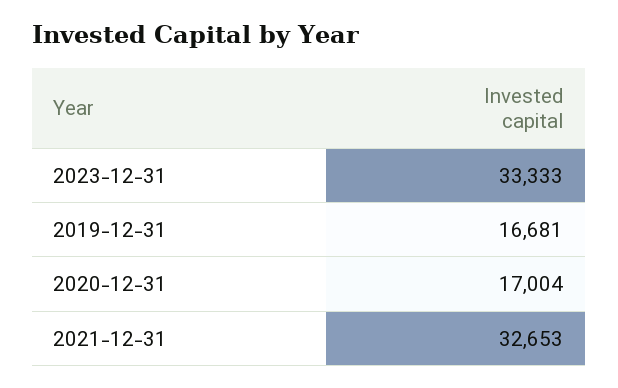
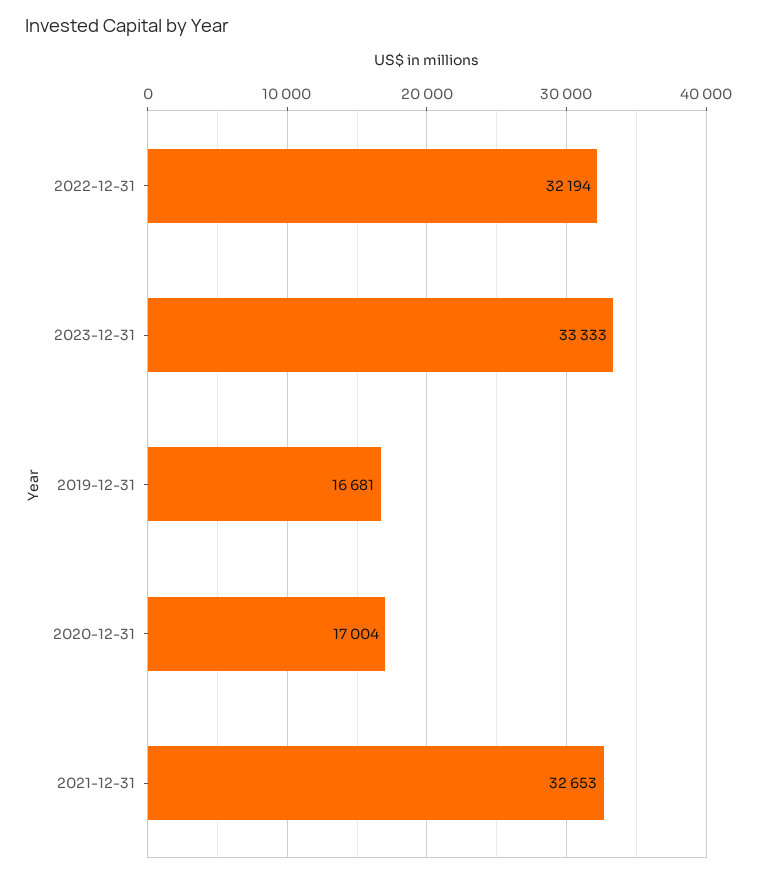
  {
    "2023-12-31": 33333,
    "2019-12-31": 16681,
    "2020-12-31": 17004,
-   "2021-12-31": 32653
+   "2021-12-31": 32653,
+   "2022-12-31": 32194
  }

